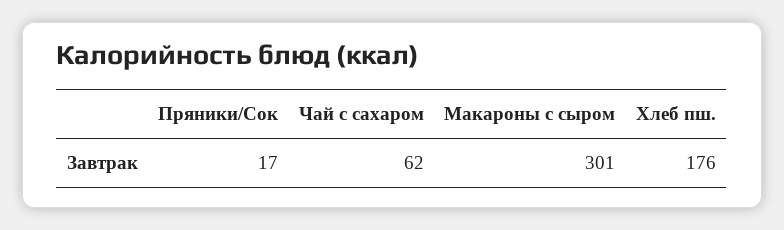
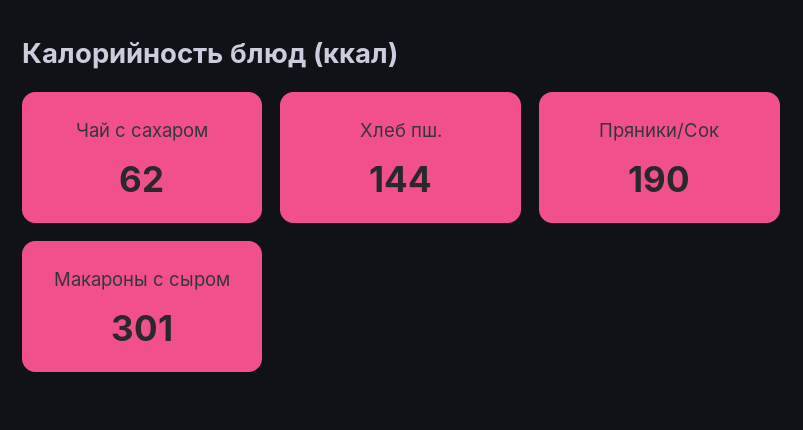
  {
-   "Пряники/Сок": 17,
+   "Пряники/Сок": 190,
    "Чай с сахаром": 62,
    "Макароны с сыром": 301,
-   "Хлеб пш.": 176
+   "Хлеб пш.": 144
  }

